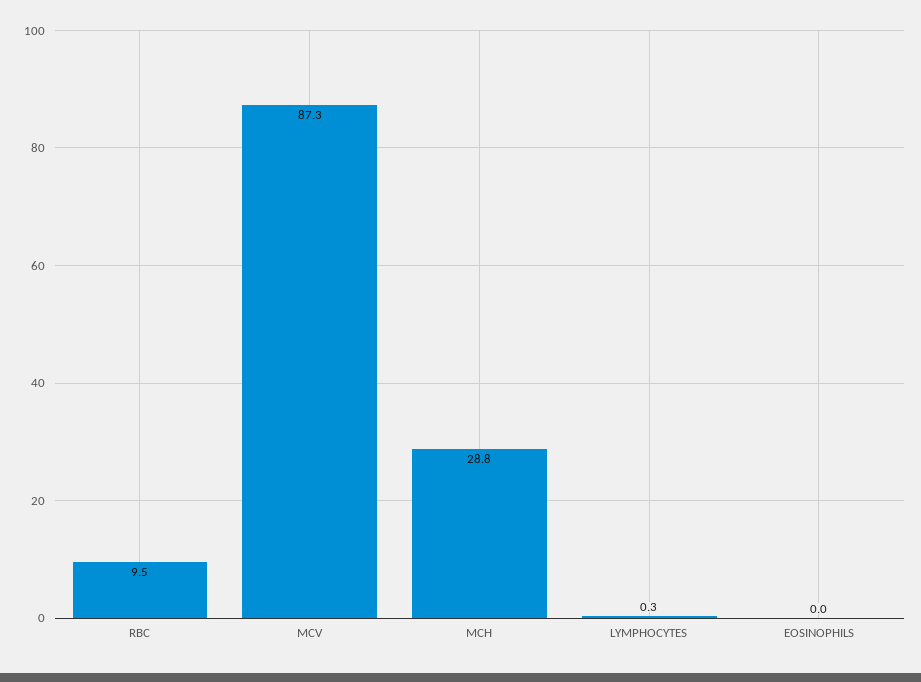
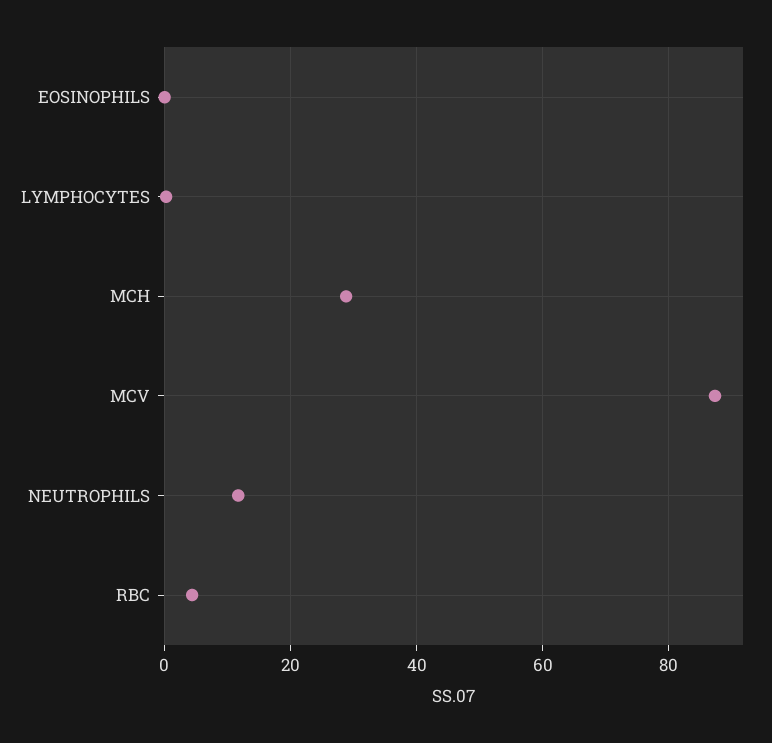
  {
-   "RBC": 9.5,
+   "RBC": 4,
    "MCV": 87.3,
    "MCH": 28.8,
    "LYMPHOCYTES": 0.3,
-   "EOSINOPHILS": 0
+   "EOSINOPHILS": 0,
+   "NEUTROPHILS": 12
  }

